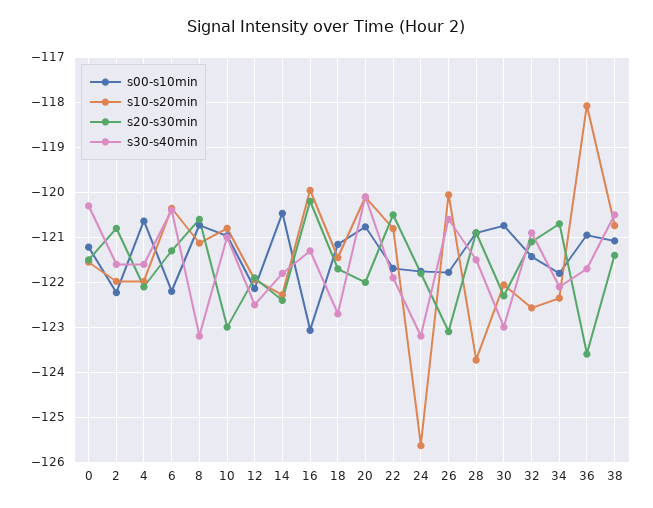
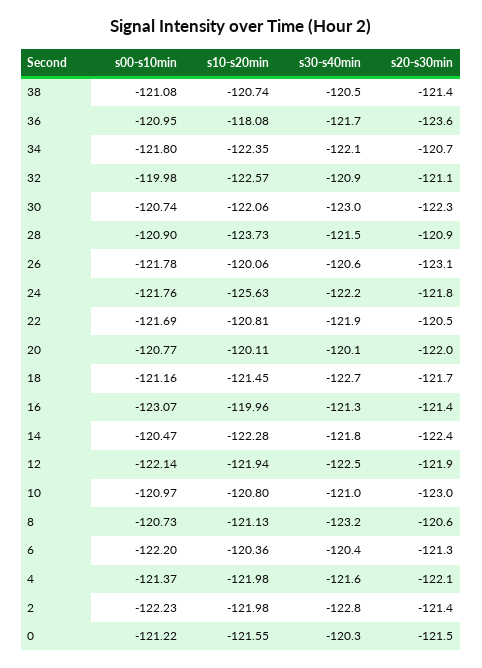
  {
    "s00-s10min": {
      "0": -121.22,
      "2": -122.23,
-     "4": -120.6,
+     "4": -121.37,
      "6": -122.2,
      "8": -120.73,
      "10": -120.97,
      "12": -122.14,
      "14": -120.47,
      "16": -123.07,
      "18": -121.16,
      "20": -120.77,
      "22": -121.69,
      "24": -121.76,
      "26": -121.78,
      "28": -120.9,
      "30": -120.74,
-     "32": -121.4,
+     "32": -119.98,
      "34": -121.8,
      "36": -120.95,
      "38": -121.08
    },
    "s10-s20min": {
      "0": -121.55,
      "2": -121.98,
      "4": -121.98,
      "6": -120.36,
      "8": -121.13,
      "10": -120.8,
      "12": -121.94,
      "14": -122.28,
      "16": -119.96,
      "18": -121.45,
      "20": -120.11,
      "22": -120.81,
      "24": -125.63,
      "26": -120.06,
      "28": -123.73,
      "30": -122.06,
      "32": -122.57,
      "34": -122.35,
      "36": -118.08,
      "38": -120.74
    },
    "s20-s30min": {
      "0": -121.5,
-     "2": -120.8,
+     "2": -121.4,
      "4": -122.1,
      "6": -121.3,
      "8": -120.6,
      "10": -123,
      "12": -121.9,
      "14": -122.4,
-     "16": -120.2,
+     "16": -121.4,
      "18": -121.7,
      "20": -122,
      "22": -120.5,
      "24": -121.8,
      "26": -123.1,
      "28": -120.9,
      "30": -122.3,
      "32": -121.1,
      "34": -120.7,
      "36": -123.6,
      "38": -121.4
    },
    "s30-s40min": {
      "0": -120.3,
-     "2": -121.6,
+     "2": -122.8,
      "4": -121.6,
      "6": -120.4,
      "8": -123.2,
      "10": -121,
      "12": -122.5,
      "14": -121.8,
      "16": -121.3,
      "18": -122.7,
      "20": -120.1,
      "22": -121.9,
-     "24": -123.2,
+     "24": -122.2,
      "26": -120.6,
      "28": -121.5,
      "30": -123,
      "32": -120.9,
      "34": -122.1,
      "36": -121.7,
      "38": -120.5
    }
  }

